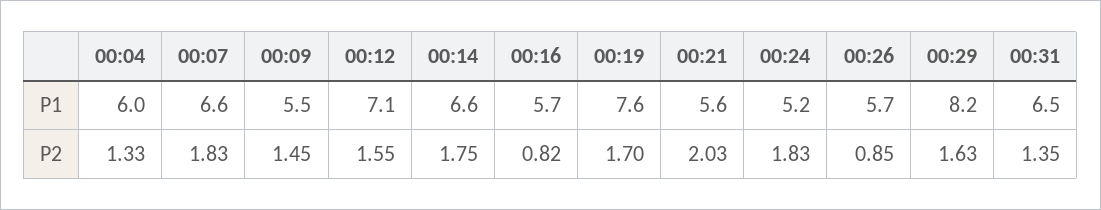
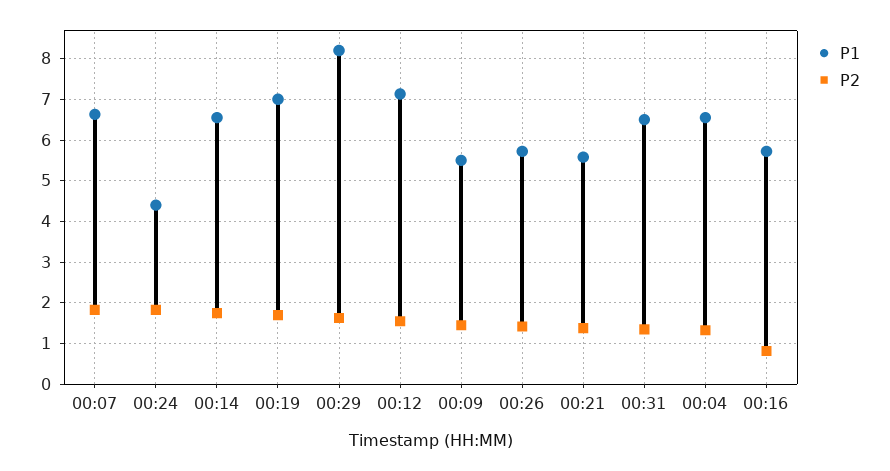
  {
    "P1": {
-     "00:04": 6,
+     "00:04": 6.6,
      "00:07": 6.6,
      "00:09": 5.5,
      "00:12": 7.1,
      "00:14": 6.6,
      "00:16": 5.7,
-     "00:19": 7.6,
+     "00:19": 7,
      "00:21": 5.6,
-     "00:24": 5.2,
+     "00:24": 4.4,
      "00:26": 5.7,
      "00:29": 8.2,
      "00:31": 6.5
    },
    "P2": {
      "00:04": 1.33,
      "00:07": 1.83,
      "00:09": 1.45,
      "00:12": 1.55,
      "00:14": 1.75,
      "00:16": 0.82,
      "00:19": 1.7,
-     "00:21": 2.03,
+     "00:21": 1.4,
      "00:24": 1.83,
-     "00:26": 0.85,
+     "00:26": 1.4,
      "00:29": 1.63,
      "00:31": 1.35
    }
  }

